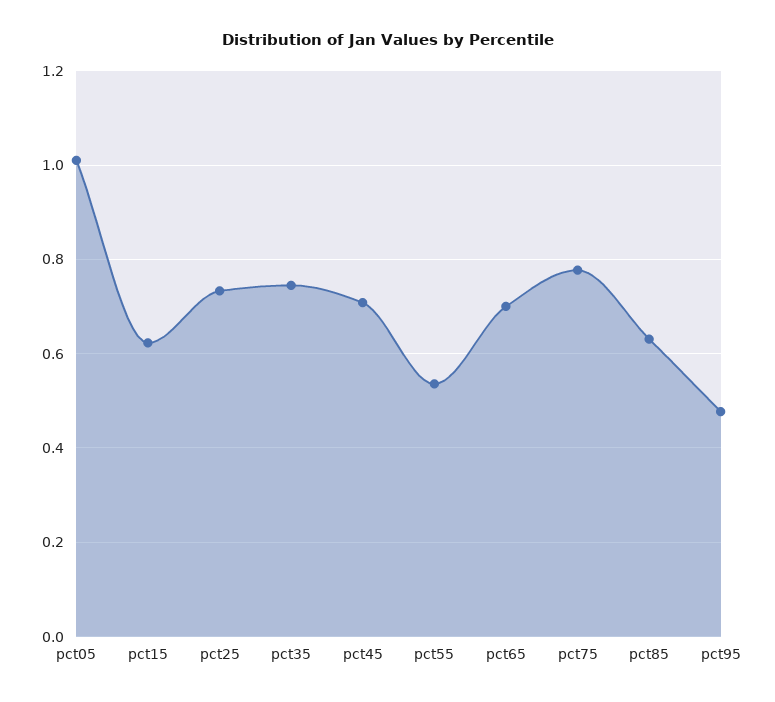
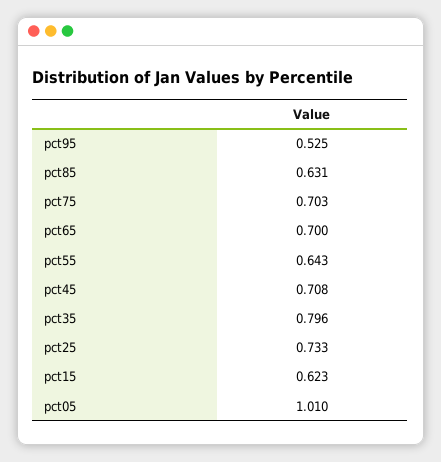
  {
    "pct05": 1.01,
    "pct15": 0.623,
    "pct25": 0.733,
-   "pct35": 0.74,
+   "pct35": 0.796,
    "pct45": 0.708,
-   "pct55": 0.54,
+   "pct55": 0.643,
    "pct65": 0.7,
-   "pct75": 0.78,
+   "pct75": 0.703,
    "pct85": 0.631,
-   "pct95": 0.48
+   "pct95": 0.525
  }

